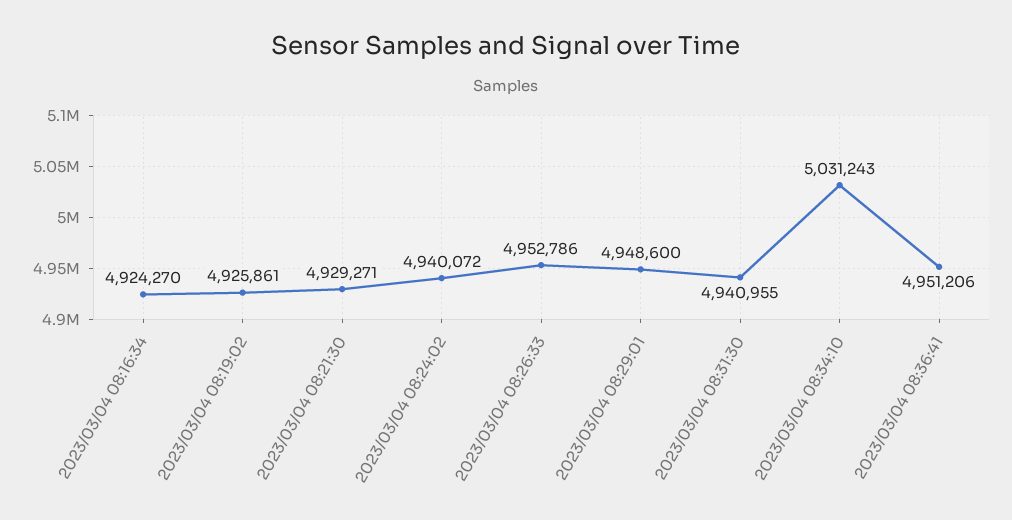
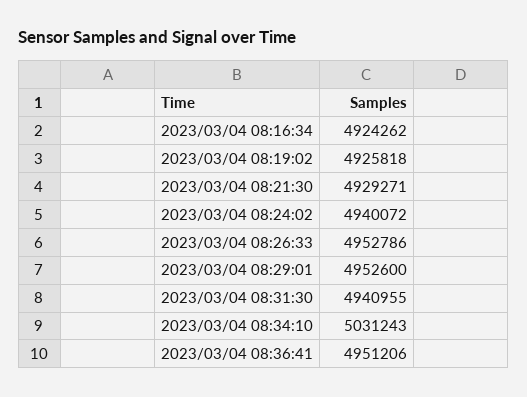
  {
-   "2023/03/04 08:16:34": 4924270,
+   "2023/03/04 08:16:34": 4924262,
-   "2023/03/04 08:19:02": 4925861,
+   "2023/03/04 08:19:02": 4925818,
    "2023/03/04 08:21:30": 4929271,
    "2023/03/04 08:24:02": 4940072,
    "2023/03/04 08:26:33": 4952786,
-   "2023/03/04 08:29:01": 4948600,
+   "2023/03/04 08:29:01": 4952600,
    "2023/03/04 08:31:30": 4940955,
    "2023/03/04 08:34:10": 5031243,
    "2023/03/04 08:36:41": 4951206
  }

